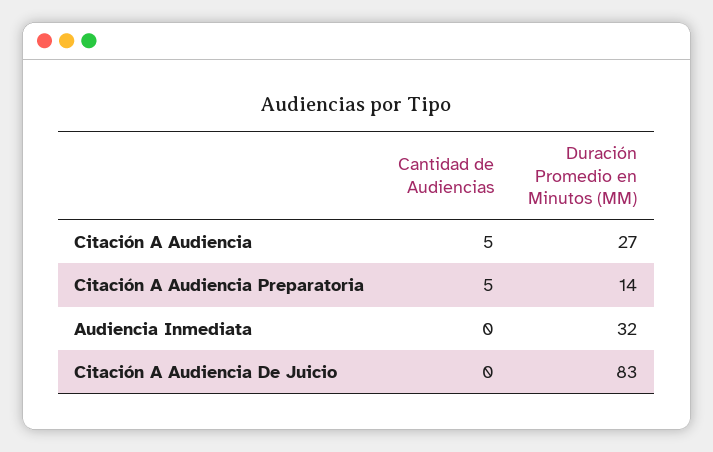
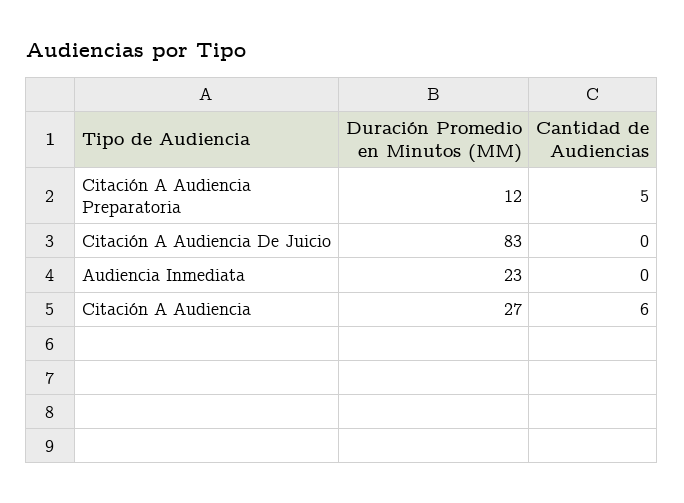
  {
    "Cantidad de Audiencias": {
-     "Citación A Audiencia": 5,
+     "Citación A Audiencia": 6,
      "Citación A Audiencia Preparatoria": 5,
      "Audiencia Inmediata": 0,
      "Citación A Audiencia De Juicio": 0
    },
    "Duración Promedio en Minutos (MM)": {
      "Citación A Audiencia": 27,
-     "Citación A Audiencia Preparatoria": 14,
+     "Citación A Audiencia Preparatoria": 12,
-     "Audiencia Inmediata": 32,
+     "Audiencia Inmediata": 23,
      "Citación A Audiencia De Juicio": 83
    }
  }

